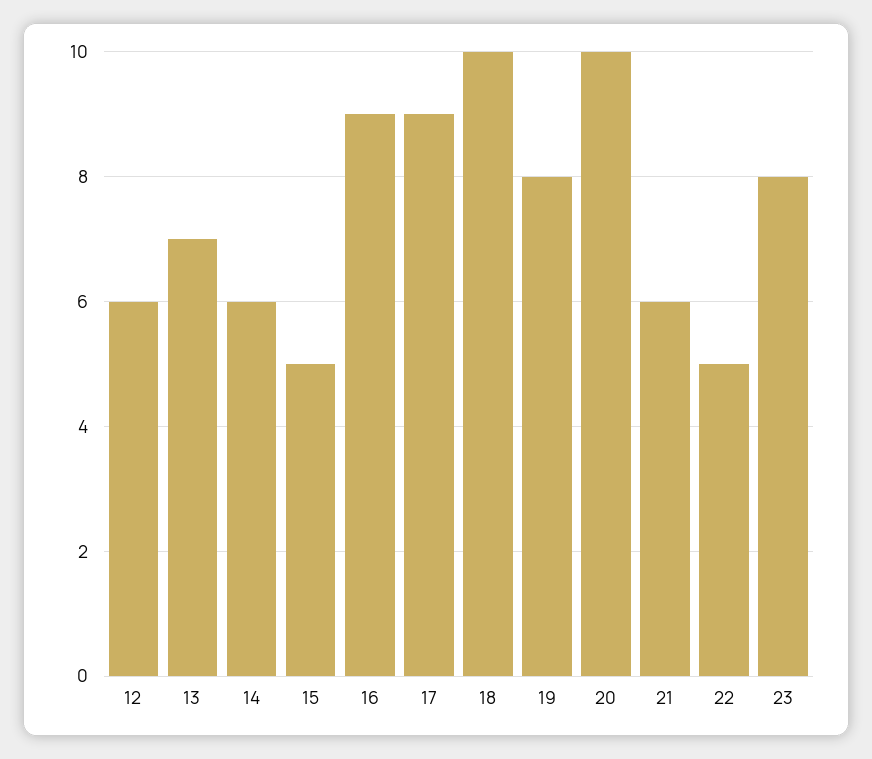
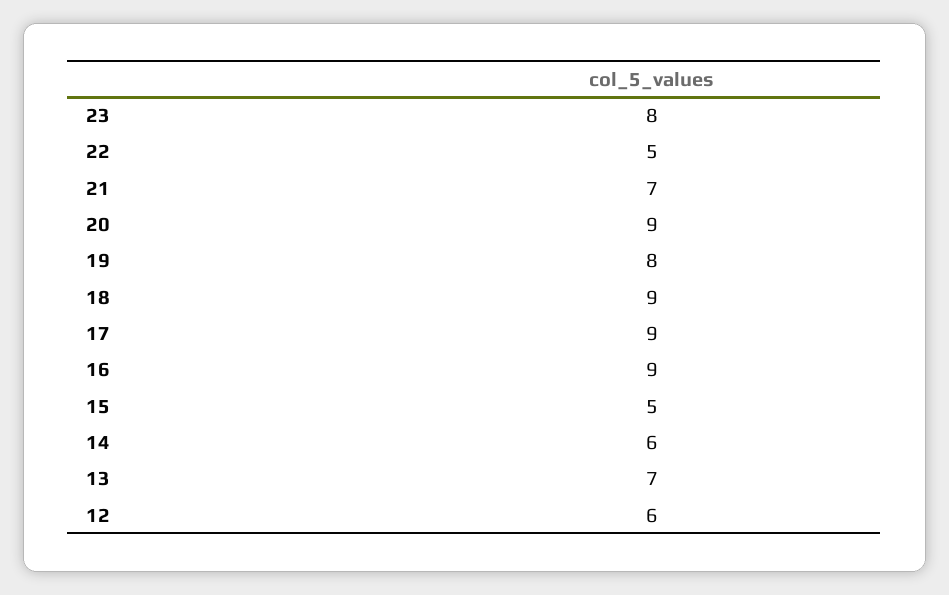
  {
    "12": 6,
    "13": 7,
    "14": 6,
    "15": 5,
    "16": 9,
    "17": 9,
-   "18": 10,
+   "18": 9,
    "19": 8,
-   "20": 10,
+   "20": 9,
-   "21": 6,
+   "21": 7,
    "22": 5,
    "23": 8
  }

